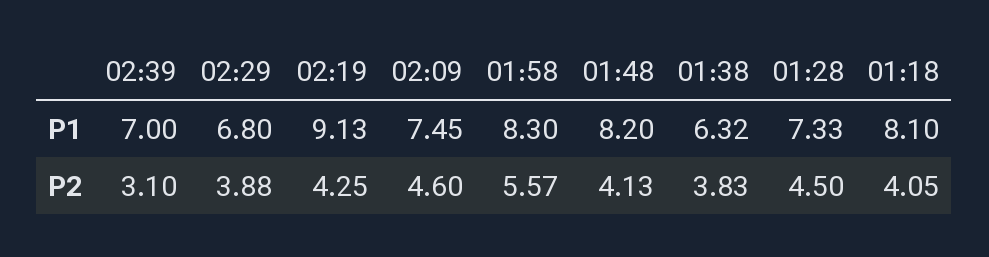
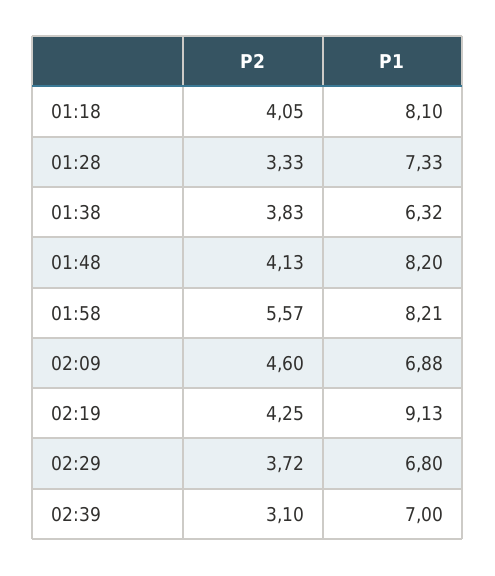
  {
    "02:39": {
      "P1": 7,
      "P2": 3.1
    },
    "02:29": {
      "P1": 6.8,
-     "P2": 3.88
+     "P2": 3.72
    },
    "02:19": {
      "P1": 9.13,
      "P2": 4.25
    },
    "02:09": {
-     "P1": 7.45,
+     "P1": 6.88,
      "P2": 4.6
    },
    "01:58": {
-     "P1": 8.3,
+     "P1": 8.21,
      "P2": 5.57
    },
    "01:48": {
      "P1": 8.2,
      "P2": 4.13
    },
    "01:38": {
      "P1": 6.32,
      "P2": 3.83
    },
    "01:28": {
      "P1": 7.33,
-     "P2": 4.5
+     "P2": 3.33
    },
    "01:18": {
      "P1": 8.1,
      "P2": 4.05
    }
  }

